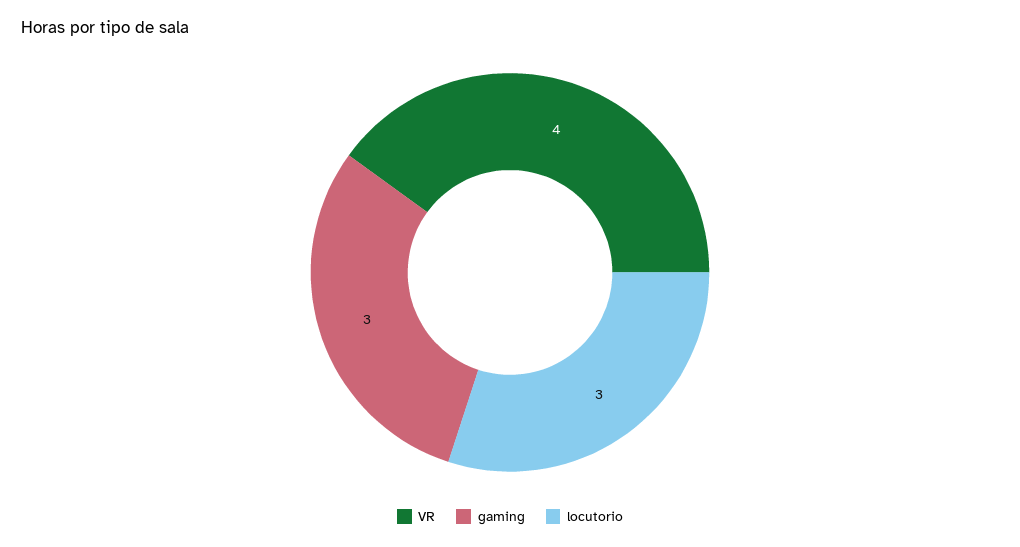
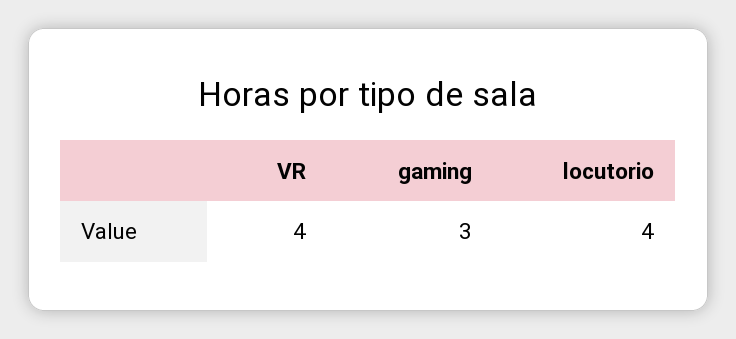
  {
    "VR": 4,
    "gaming": 3,
-   "locutorio": 3
+   "locutorio": 4
  }

